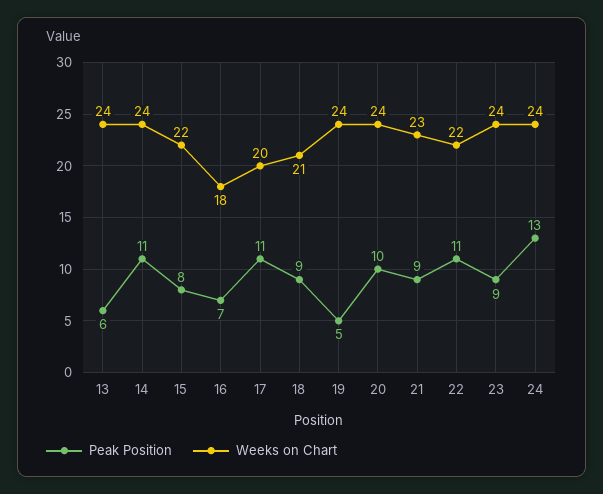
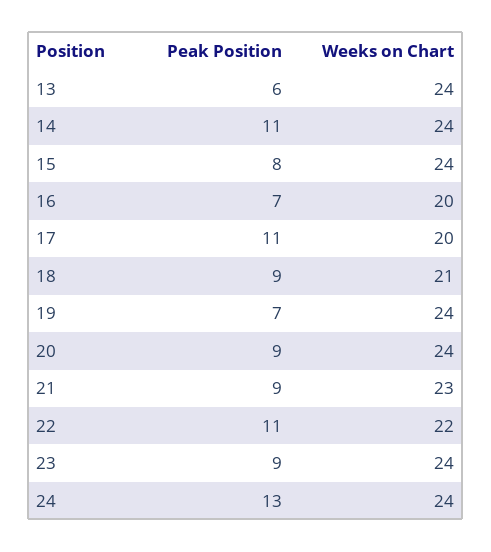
  {
    "Peak Position": {
      "13": 6,
      "14": 11,
      "15": 8,
      "16": 7,
      "17": 11,
      "18": 9,
-     "19": 5,
+     "19": 7,
-     "20": 10,
+     "20": 9,
      "21": 9,
      "22": 11,
      "23": 9,
      "24": 13
    },
    "Weeks on Chart": {
      "13": 24,
      "14": 24,
-     "15": 22,
+     "15": 24,
-     "16": 18,
+     "16": 20,
      "17": 20,
      "18": 21,
      "19": 24,
      "20": 24,
      "21": 23,
      "22": 22,
      "23": 24,
      "24": 24
    }
  }

